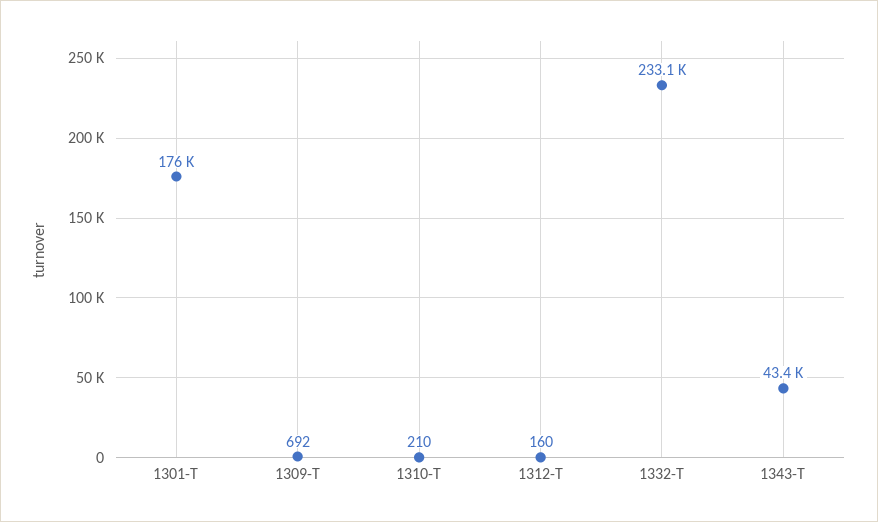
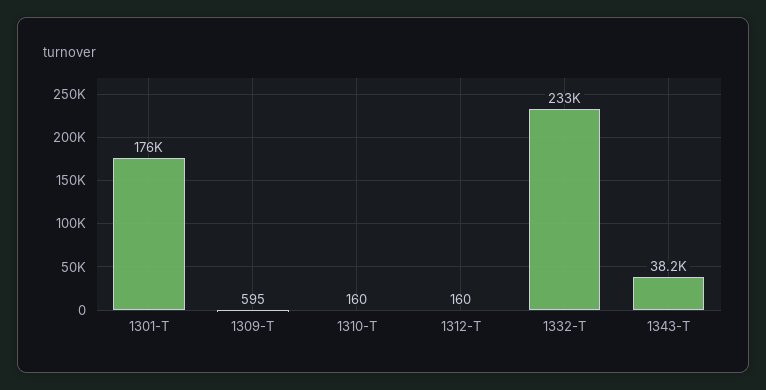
  {
    "1301-T": 176000,
-   "1309-T": 692,
+   "1309-T": 595,
-   "1310-T": 210,
+   "1310-T": 160,
    "1312-T": 160,
    "1332-T": 233100,
-   "1343-T": 43400
+   "1343-T": 38200
  }

